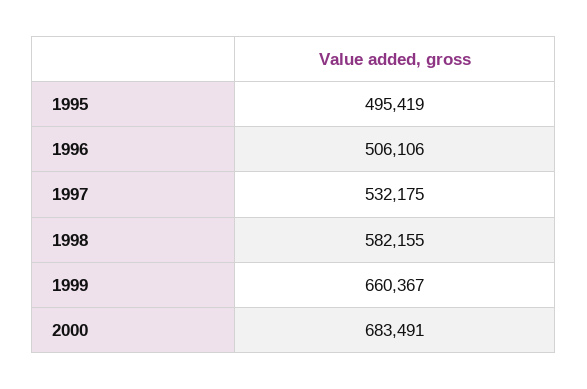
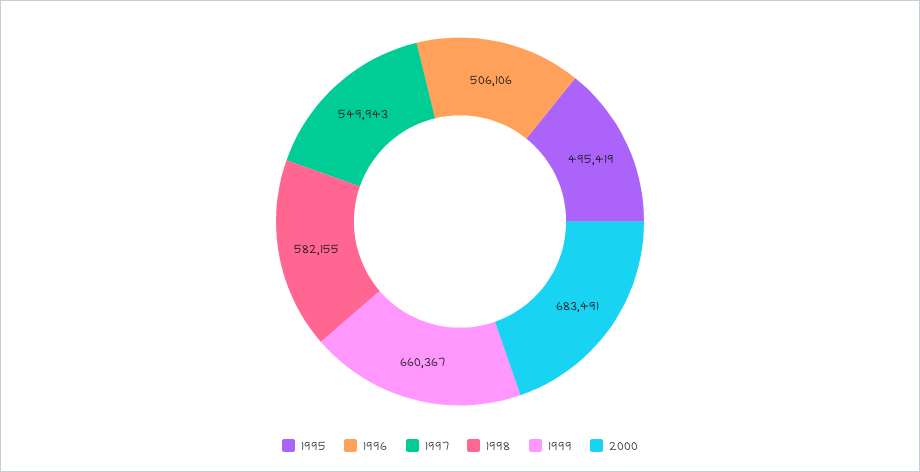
  {
    "1995": 495419,
    "1996": 506106,
-   "1997": 532175,
+   "1997": 549943,
    "1998": 582155,
    "1999": 660367,
    "2000": 683491
  }

